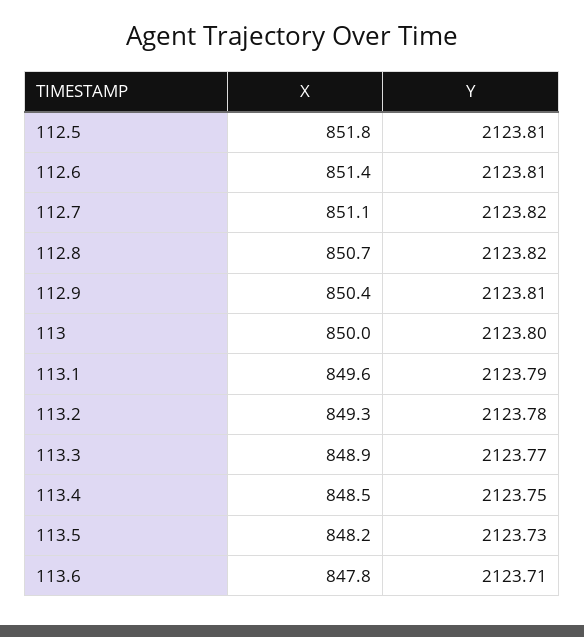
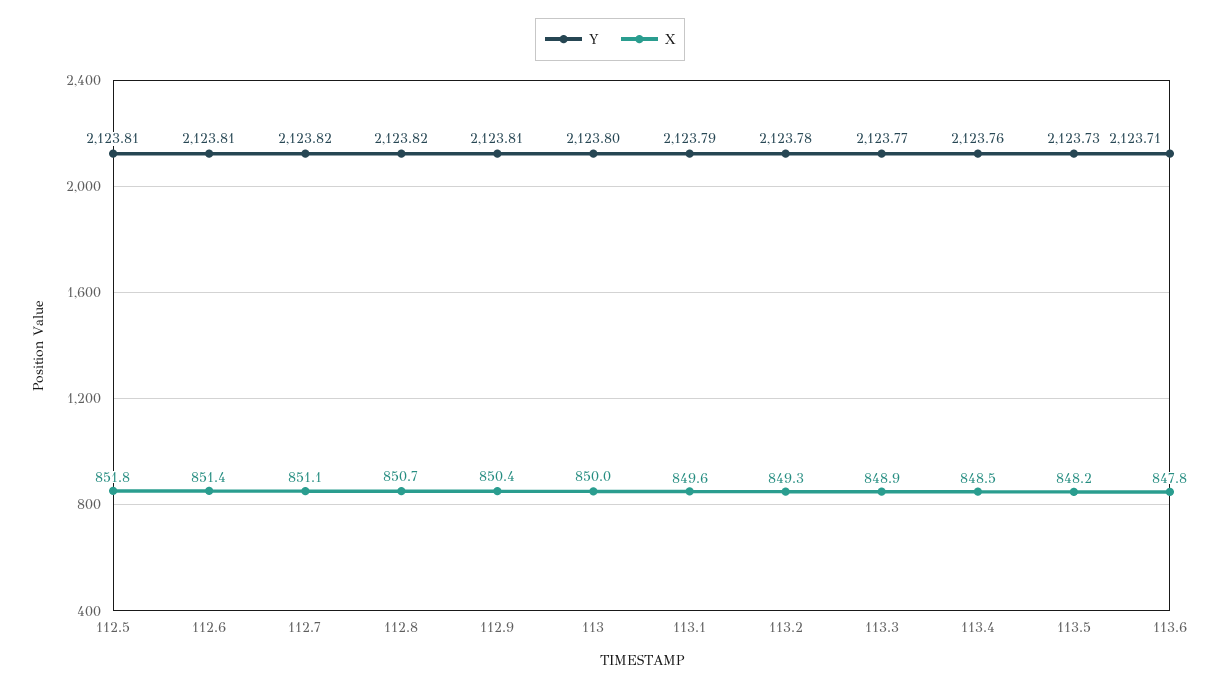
  {
    "X": {
      "112.5": 851.8,
      "112.6": 851.4,
      "112.7": 851.1,
      "112.8": 850.7,
      "112.9": 850.4,
      "113": 850,
      "113.1": 849.6,
      "113.2": 849.3,
      "113.3": 848.9,
      "113.4": 848.5,
      "113.5": 848.2,
      "113.6": 847.8
    },
    "Y": {
      "112.5": 2123.81,
      "112.6": 2123.81,
      "112.7": 2123.82,
      "112.8": 2123.82,
      "112.9": 2123.81,
      "113": 2123.8,
      "113.1": 2123.79,
      "113.2": 2123.78,
      "113.3": 2123.77,
-     "113.4": 2123.75,
+     "113.4": 2123.76,
      "113.5": 2123.73,
      "113.6": 2123.71
    }
  }

